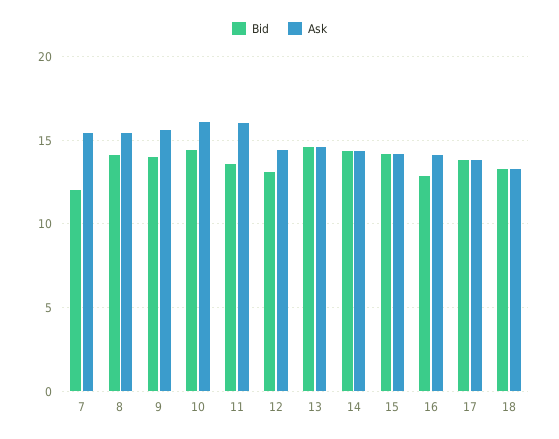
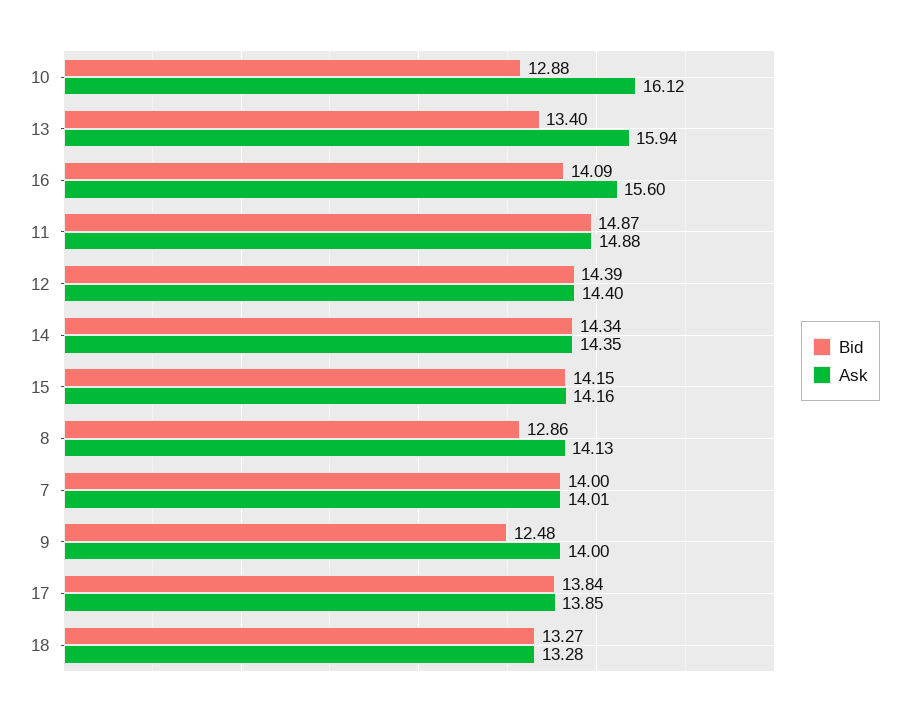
  {
    "Bid": {
-     "7": 12,
+     "7": 14,
-     "8": 14,
+     "8": 12.86,
-     "9": 14,
+     "9": 12.48,
-     "10": 14.5,
+     "10": 12.88,
-     "11": 13.5,
+     "11": 14.87,
-     "12": 13,
+     "12": 14.39,
-     "13": 14.5,
+     "13": 13.4,
      "14": 14.34,
      "15": 14.15,
-     "16": 13,
+     "16": 14.09,
      "17": 13.84,
      "18": 13.27
    },
    "Ask": {
-     "7": 15.5,
+     "7": 14.01,
-     "8": 15.5,
+     "8": 14.13,
-     "9": 15.5,
+     "9": 14,
      "10": 16.12,
-     "11": 16,
+     "11": 14.88,
      "12": 14.4,
-     "13": 14.5,
+     "13": 15.94,
      "14": 14.35,
      "15": 14.16,
-     "16": 14,
+     "16": 15.6,
      "17": 13.85,
      "18": 13.28
    }
  }

